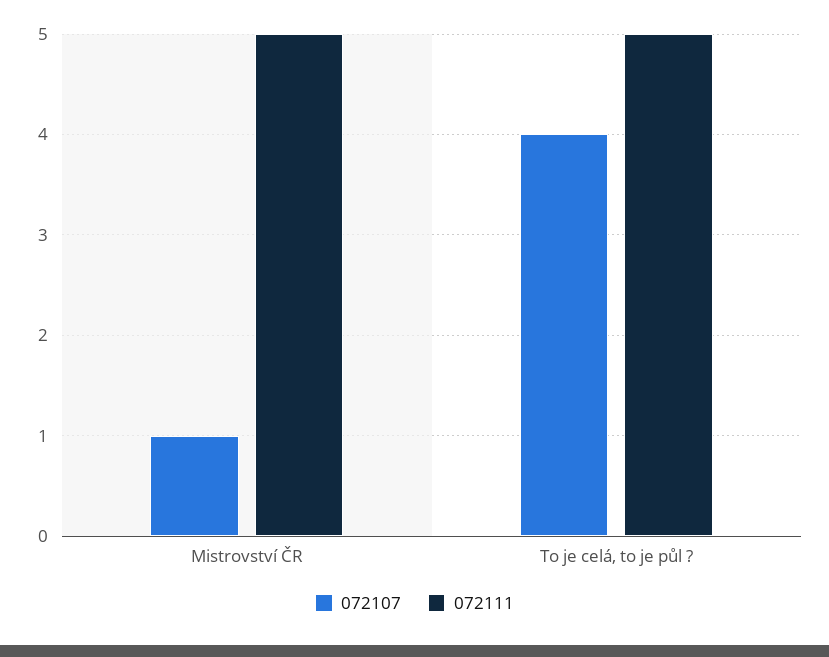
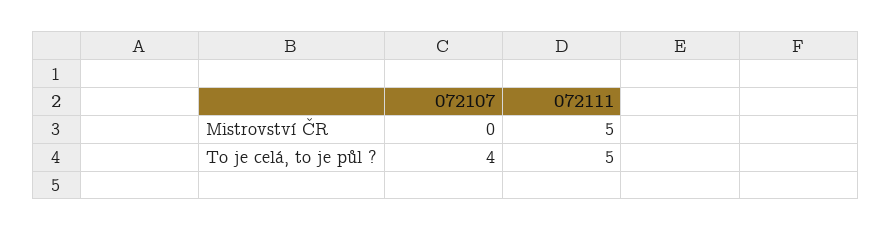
  {
    "072107": {
-     "Mistrovství ČR": 1,
+     "Mistrovství ČR": 0,
      "To je celá, to je půl ?": 4
    },
    "072111": {
      "Mistrovství ČR": 5,
      "To je celá, to je půl ?": 5
    }
  }

